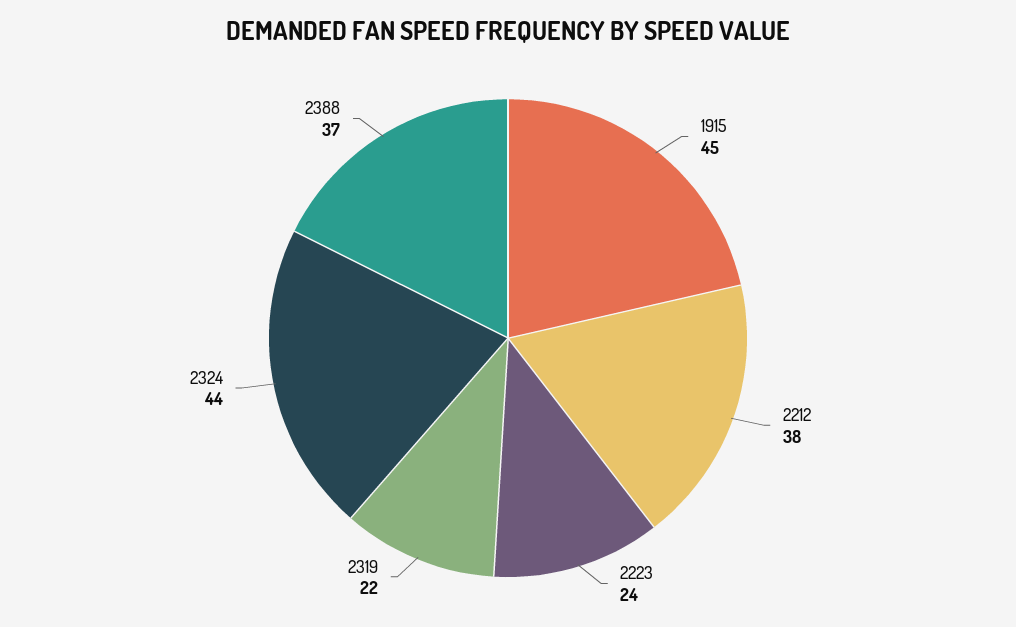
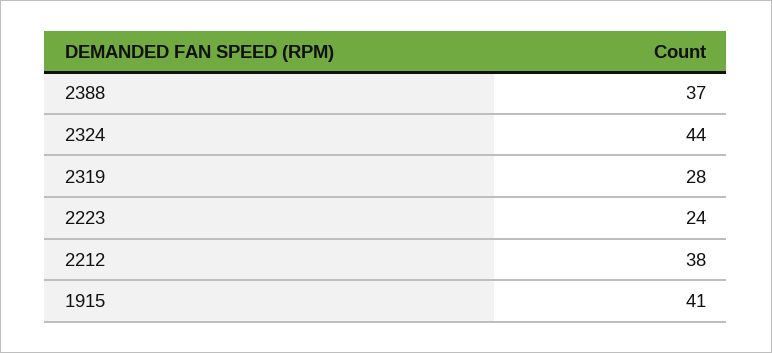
  {
-   "1915": 45,
+   "1915": 41,
    "2212": 38,
    "2223": 24,
-   "2319": 22,
+   "2319": 28,
    "2324": 44,
    "2388": 37
  }

